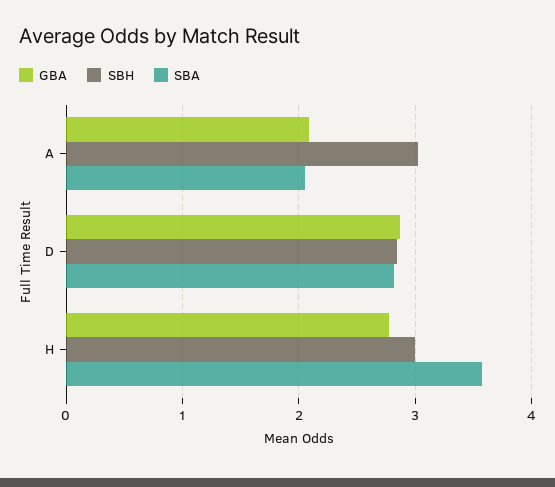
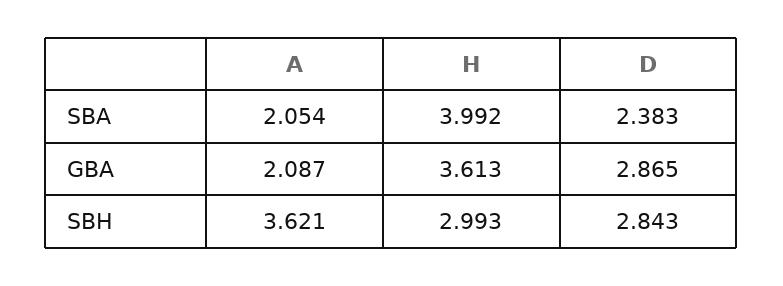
  {
    "GBA": {
      "A": 2.087,
      "D": 2.865,
-     "H": 2.8
+     "H": 3.613
    },
    "SBH": {
-     "A": 3,
+     "A": 3.621,
      "D": 2.843,
      "H": 2.993
    },
    "SBA": {
      "A": 2.054,
-     "D": 2.8,
+     "D": 2.383,
-     "H": 3.6
+     "H": 3.992
    }
  }

